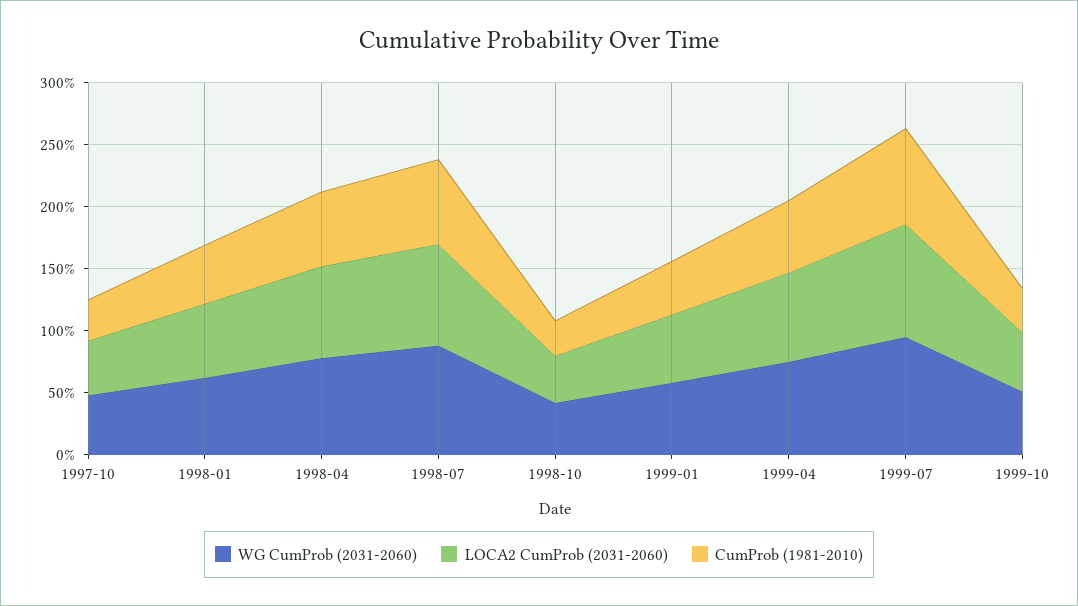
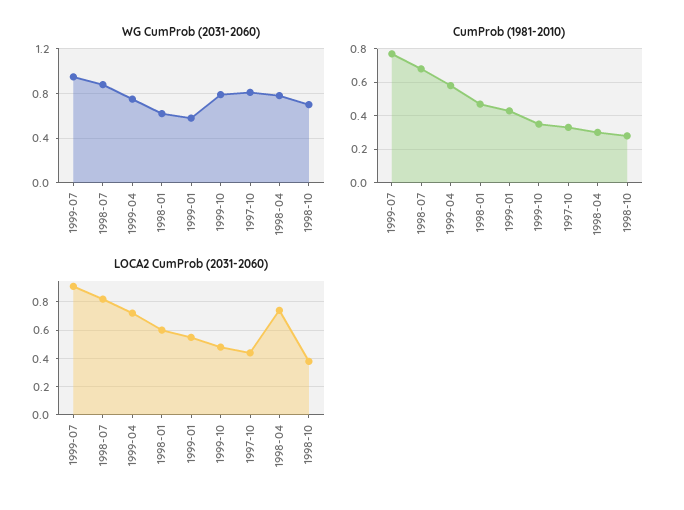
  {
    "WG CumProb (2031-2060)": {
-     "1997-10": 0.5,
+     "1997-10": 0.8,
      "1998-01": 0.6,
      "1998-04": 0.8,
      "1998-07": 0.9,
-     "1998-10": 0.4,
+     "1998-10": 0.7,
      "1999-01": 0.6,
      "1999-04": 0.8,
      "1999-07": 1,
-     "1999-10": 0.5
+     "1999-10": 0.8
    },
    "LOCA2 CumProb (2031-2060)": {
      "1997-10": 0.45,
      "1998-01": 0.6,
      "1998-04": 0.75,
      "1998-07": 0.8,
      "1998-10": 0.4,
      "1999-01": 0.55,
      "1999-04": 0.7,
      "1999-07": 0.9,
      "1999-10": 0.5
    },
    "CumProb (1981-2010)": {
      "1997-10": 0.35,
      "1998-01": 0.45,
-     "1998-04": 0.6,
+     "1998-04": 0.3,
      "1998-07": 0.7,
      "1998-10": 0.3,
      "1999-01": 0.45,
      "1999-04": 0.6,
      "1999-07": 0.75,
      "1999-10": 0.35
    }
  }

